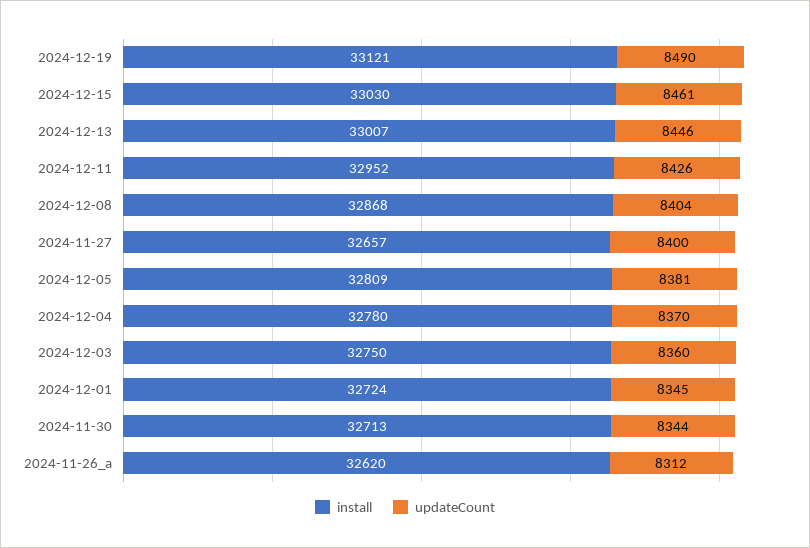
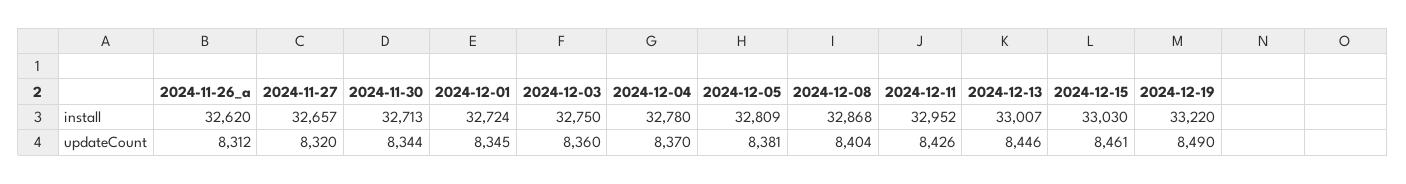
  {
    "install": {
-     "2024-12-19": 33121,
+     "2024-12-19": 33220,
      "2024-12-15": 33030,
      "2024-12-13": 33007,
      "2024-12-11": 32952,
      "2024-12-08": 32868,
      "2024-11-27": 32657,
      "2024-12-05": 32809,
      "2024-12-04": 32780,
      "2024-12-03": 32750,
      "2024-12-01": 32724,
      "2024-11-30": 32713,
      "2024-11-26_a": 32620
    },
    "updateCount": {
      "2024-12-19": 8490,
      "2024-12-15": 8461,
      "2024-12-13": 8446,
      "2024-12-11": 8426,
      "2024-12-08": 8404,
-     "2024-11-27": 8400,
+     "2024-11-27": 8320,
      "2024-12-05": 8381,
      "2024-12-04": 8370,
      "2024-12-03": 8360,
      "2024-12-01": 8345,
      "2024-11-30": 8344,
      "2024-11-26_a": 8312
    }
  }

